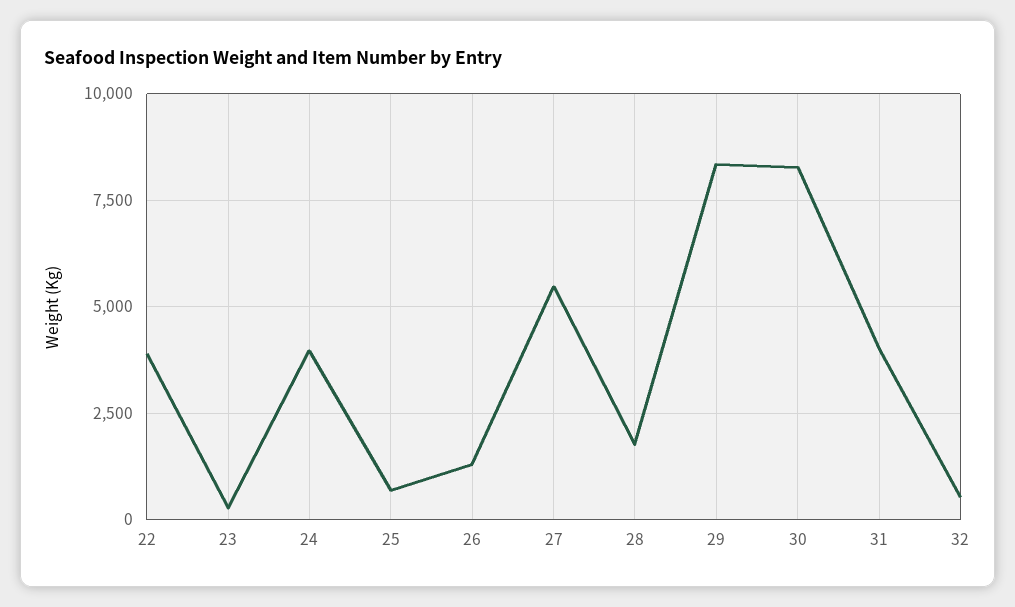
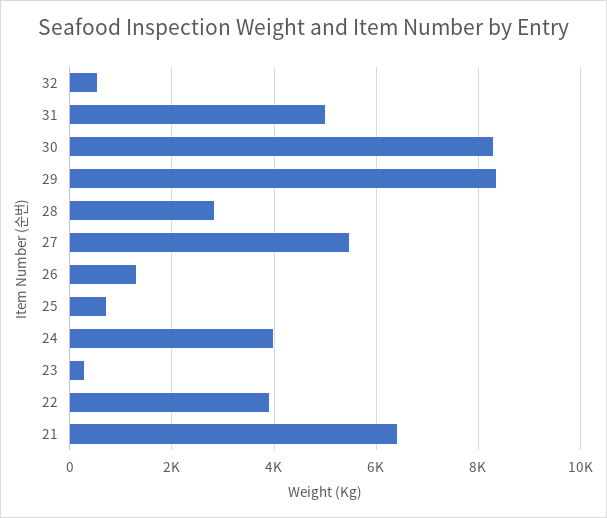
  {
    "22": 4000,
    "23": 200,
    "24": 4000,
    "25": 800,
    "26": 1400,
    "27": 5400,
-   "28": 1750,
+   "28": 2800,
    "29": 8400,
    "30": 8200,
-   "31": 4000,
+   "31": 5000,
-   "32": 600
+   "32": 600,
+   "21": 6400
  }

